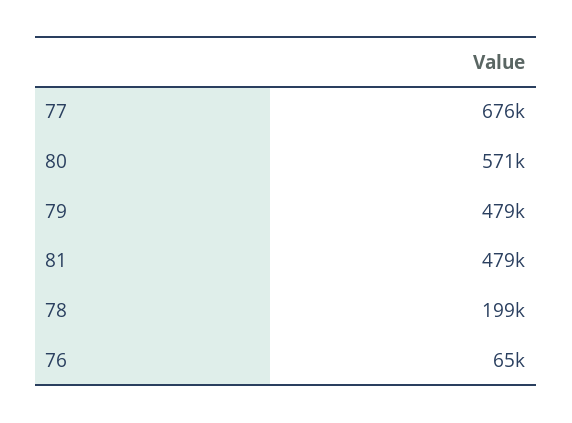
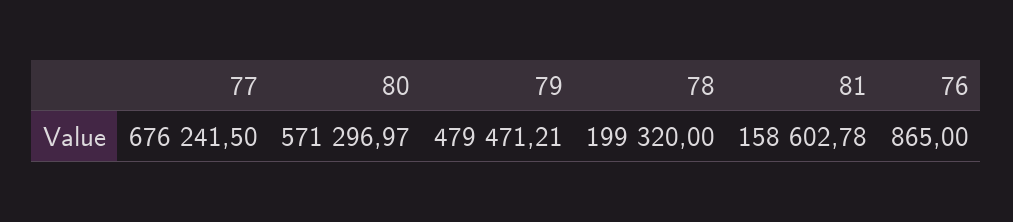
  {
    "77": 676241.5,
    "80": 571296.97,
    "79": 479471.21,
-   "81": 479000,
+   "81": 158602.78,
    "78": 199320,
-   "76": 65000
+   "76": 865
  }

